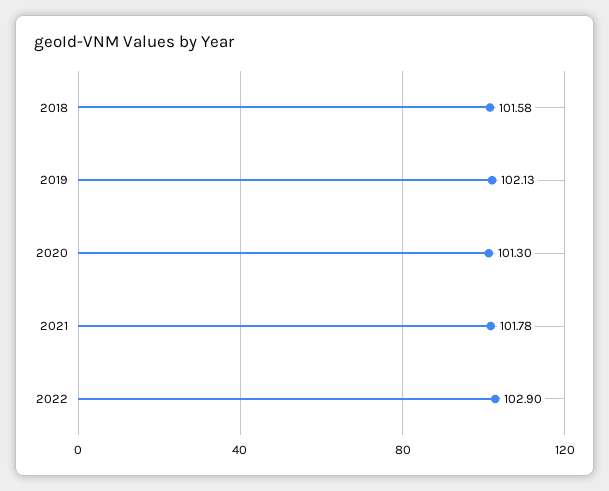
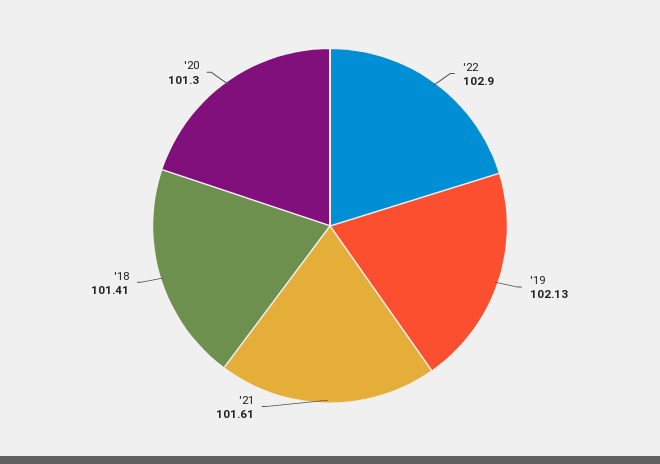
  {
-   "2018": 101.58,
+   "2018": 101.41,
    "2019": 102.13,
    "2020": 101.3,
-   "2021": 101.78,
+   "2021": 101.61,
    "2022": 102.9
  }

